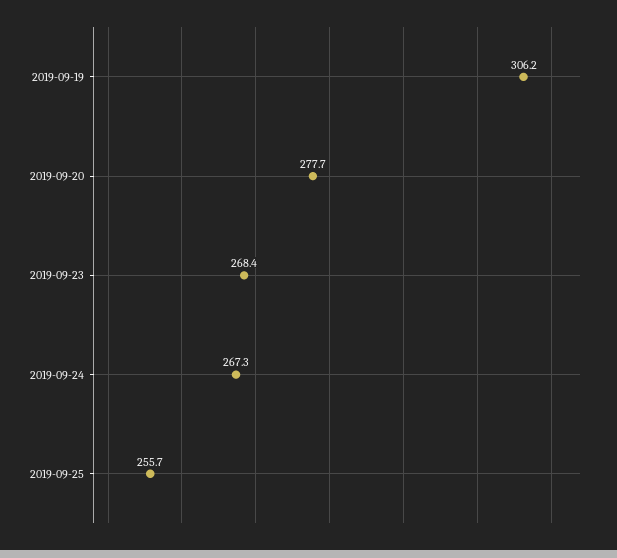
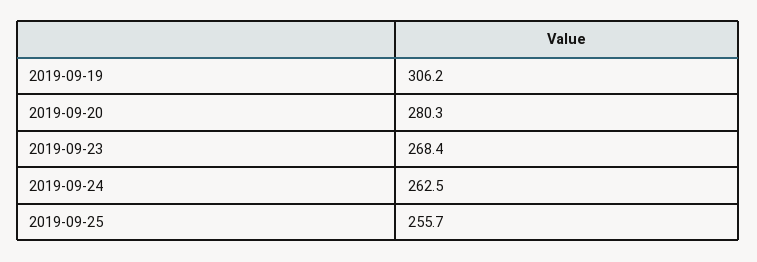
  {
    "2019-09-19": 306.2,
-   "2019-09-20": 277.7,
+   "2019-09-20": 280.3,
    "2019-09-23": 268.4,
-   "2019-09-24": 267.3,
+   "2019-09-24": 262.5,
    "2019-09-25": 255.7
  }

